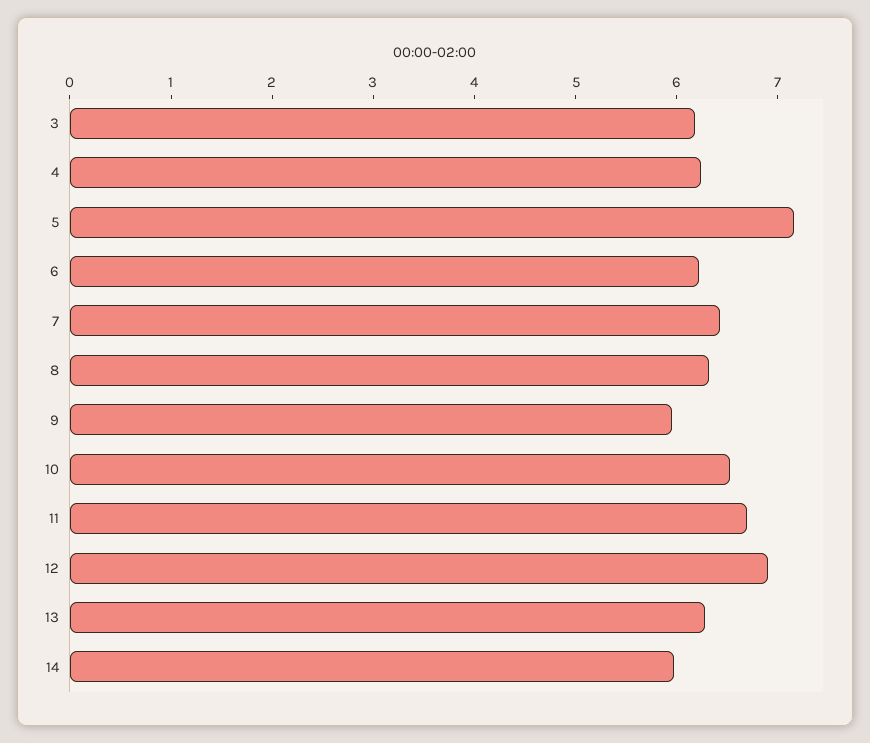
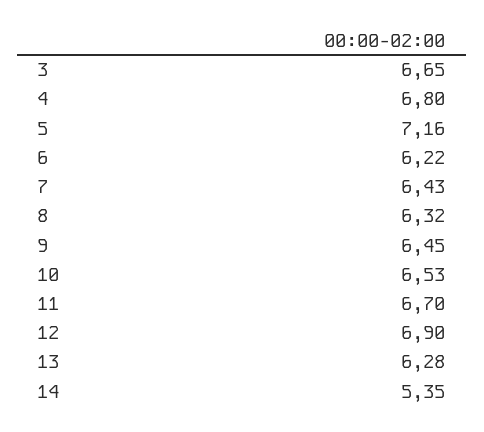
  {
-   "3": 6.2,
+   "3": 6.65,
-   "4": 6.2,
+   "4": 6.8,
    "5": 7.16,
    "6": 6.22,
    "7": 6.43,
    "8": 6.32,
-   "9": 6,
+   "9": 6.45,
    "10": 6.53,
    "11": 6.7,
    "12": 6.9,
    "13": 6.28,
-   "14": 6
+   "14": 5.35
  }

